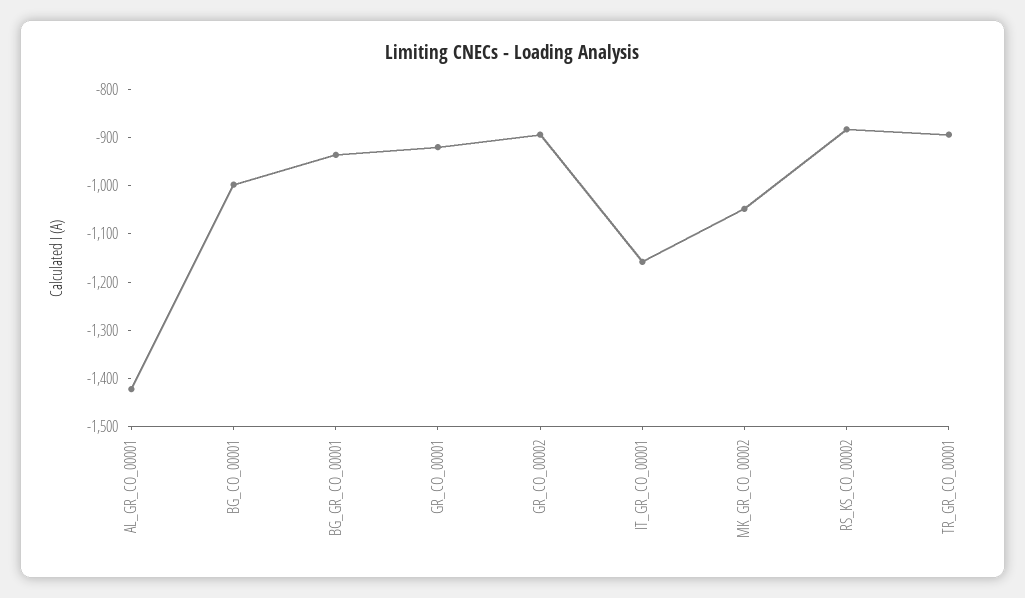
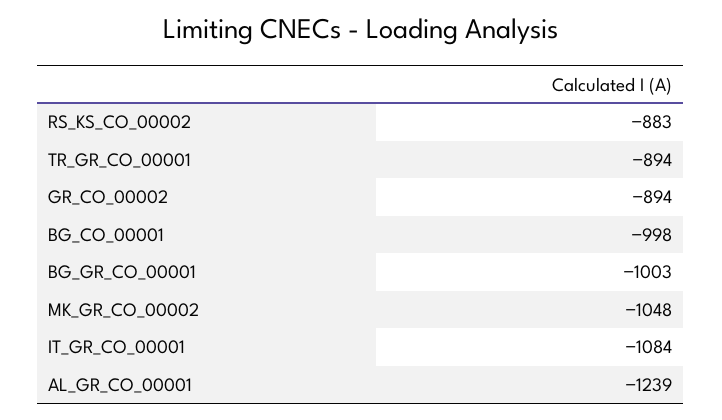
  {
-   "AL_GR_CO_00001": -1420,
+   "AL_GR_CO_00001": -1239,
    "BG_CO_00001": -998,
-   "BG_GR_CO_00001": -940,
+   "BG_GR_CO_00001": -1003,
-   "GR_CO_00001": -920,
    "GR_CO_00002": -894,
-   "IT_GR_CO_00001": -1160,
+   "IT_GR_CO_00001": -1084,
    "MK_GR_CO_00002": -1048,
    "RS_KS_CO_00002": -883,
    "TR_GR_CO_00001": -894
  }

